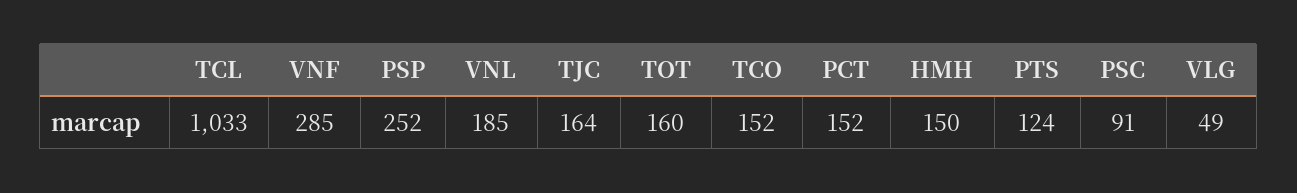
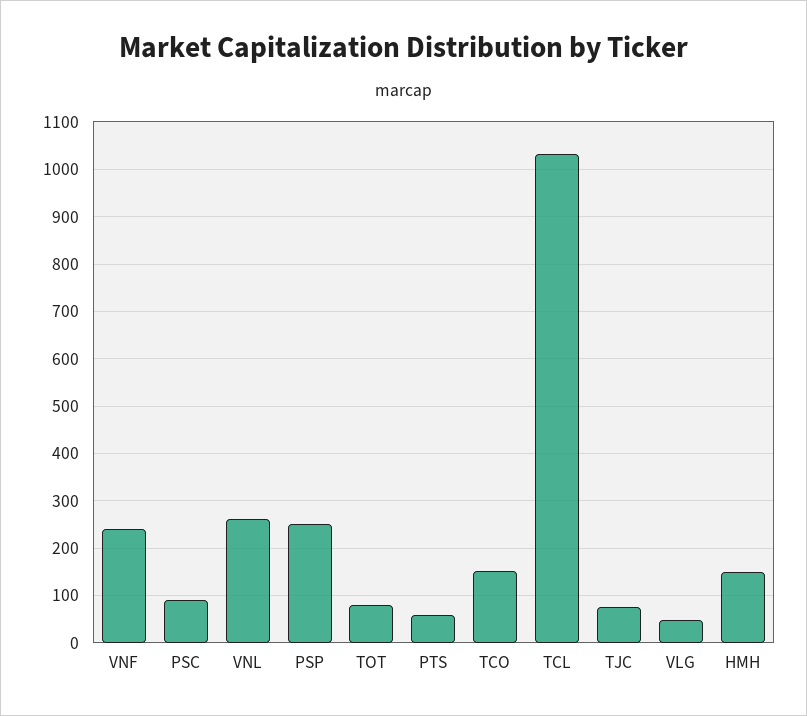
  {
    "TCL": 1033,
-   "VNF": 285,
+   "VNF": 240,
    "PSP": 252,
-   "VNL": 185,
+   "VNL": 260,
-   "TJC": 164,
+   "TJC": 80,
-   "TOT": 160,
+   "TOT": 80,
    "TCO": 152,
-   "PCT": 152,
    "HMH": 150,
-   "PTS": 124,
+   "PTS": 60,
    "PSC": 91,
    "VLG": 49
  }

